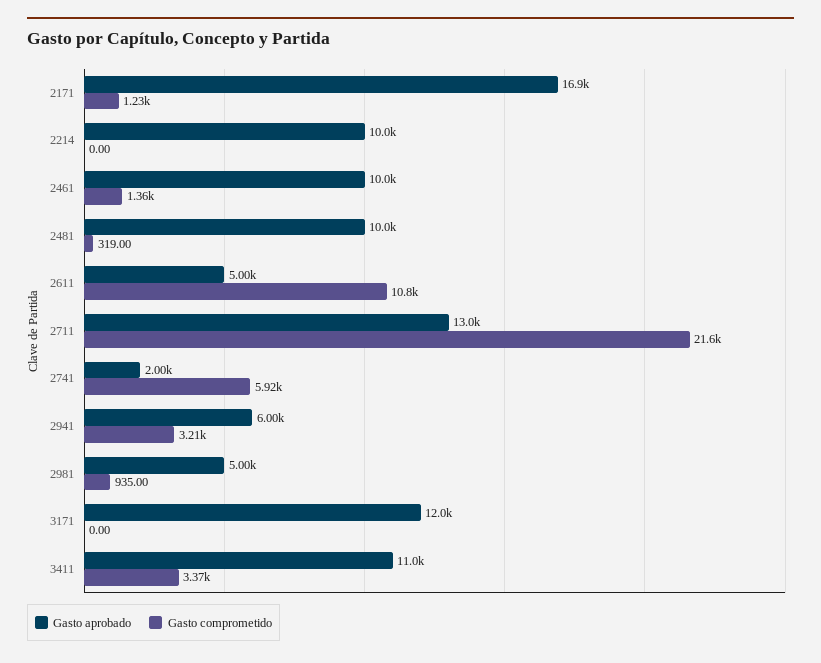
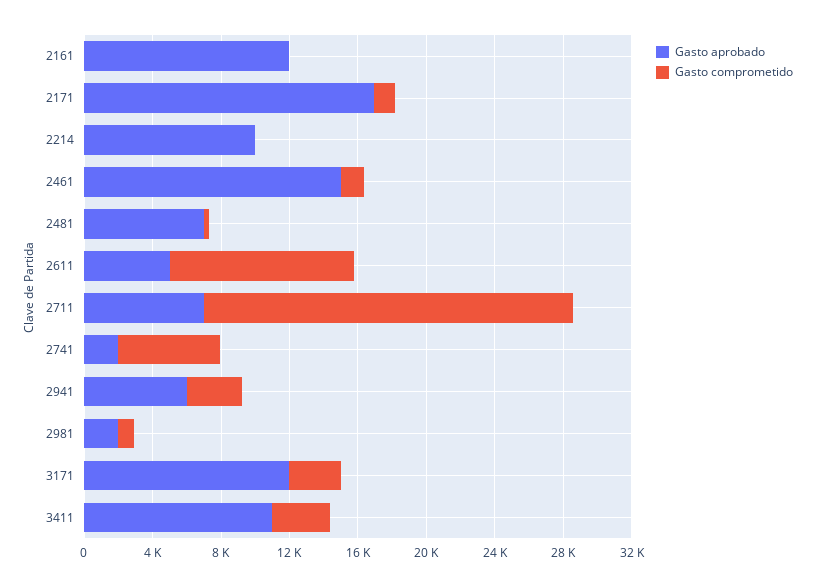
  {
    "Gasto aprobado": {
      "2171": 16900,
      "2214": 10000,
-     "2461": 10000,
+     "2461": 15000,
-     "2481": 10000,
+     "2481": 7000,
      "2611": 5000,
-     "2711": 13000,
+     "2711": 7000,
      "2741": 2000,
      "2941": 6000,
-     "2981": 5000,
+     "2981": 2000,
      "3171": 12000,
-     "3411": 11000
+     "3411": 11000,
+     "2161": 12000
    },
    "Gasto comprometido": {
      "2171": 1230,
      "2214": 0,
      "2461": 1360,
      "2481": 319,
      "2611": 10800,
      "2711": 21600,
      "2741": 5920,
      "2941": 3210,
      "2981": 935,
-     "3171": 0,
+     "3171": 3000,
-     "3411": 3370
+     "3411": 3370,
+     "2161": 0
    }
  }

